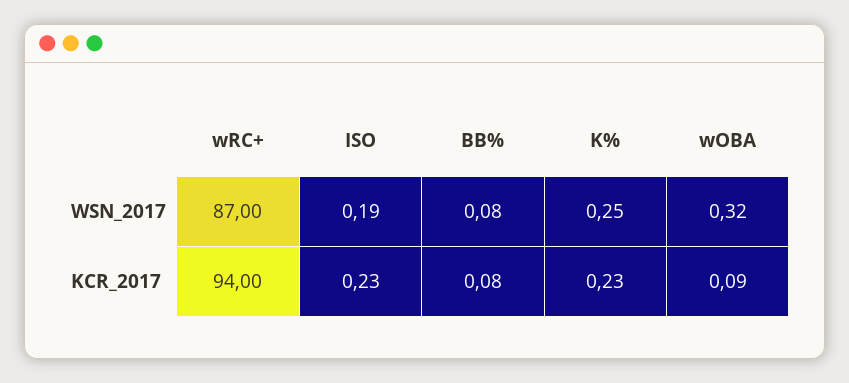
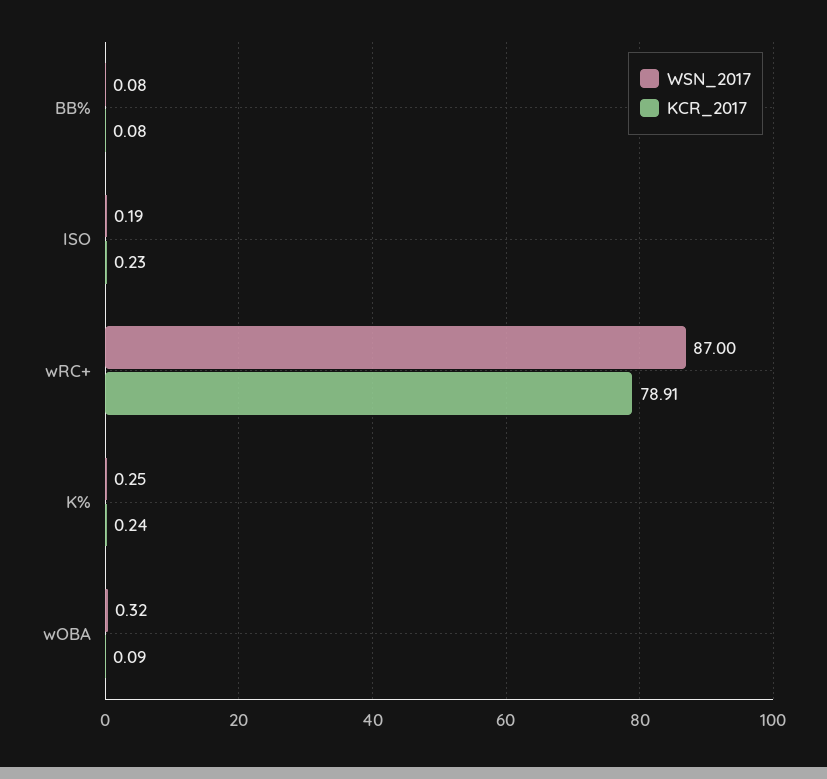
  {
    "WSN_2017": {
      "wRC+": 87,
      "ISO": 0.19,
      "BB%": 0.08,
      "K%": 0.25,
      "wOBA": 0.32
    },
    "KCR_2017": {
-     "wRC+": 94,
+     "wRC+": 78.91,
      "ISO": 0.23,
      "BB%": 0.08,
-     "K%": 0.23,
+     "K%": 0.24,
      "wOBA": 0.09
    }
  }

